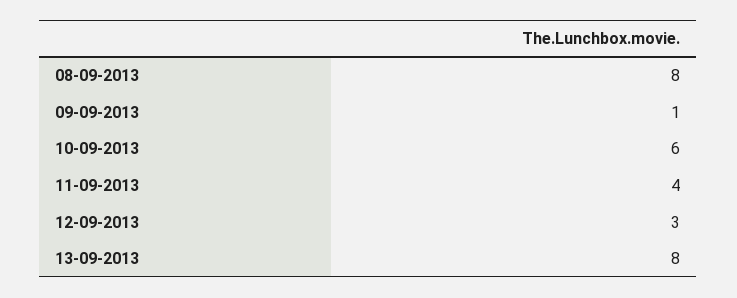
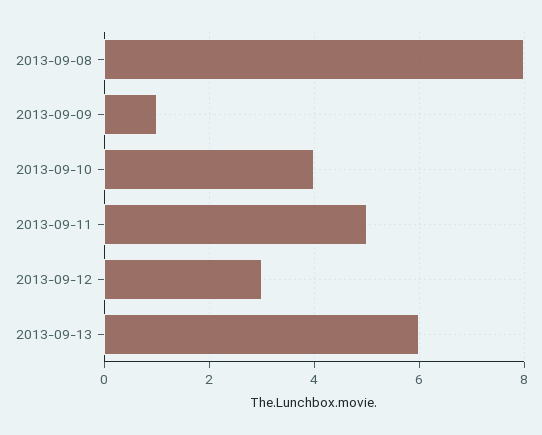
  {
    "08-09-2013": 8,
    "09-09-2013": 1,
-   "10-09-2013": 6,
+   "10-09-2013": 4,
-   "11-09-2013": 4,
+   "11-09-2013": 5,
    "12-09-2013": 3,
-   "13-09-2013": 8
+   "13-09-2013": 6
  }

